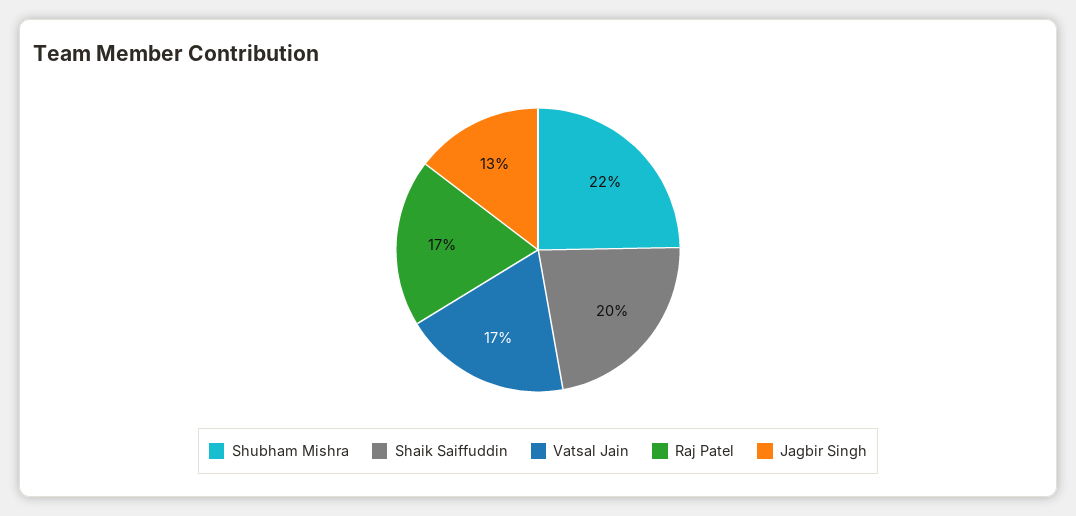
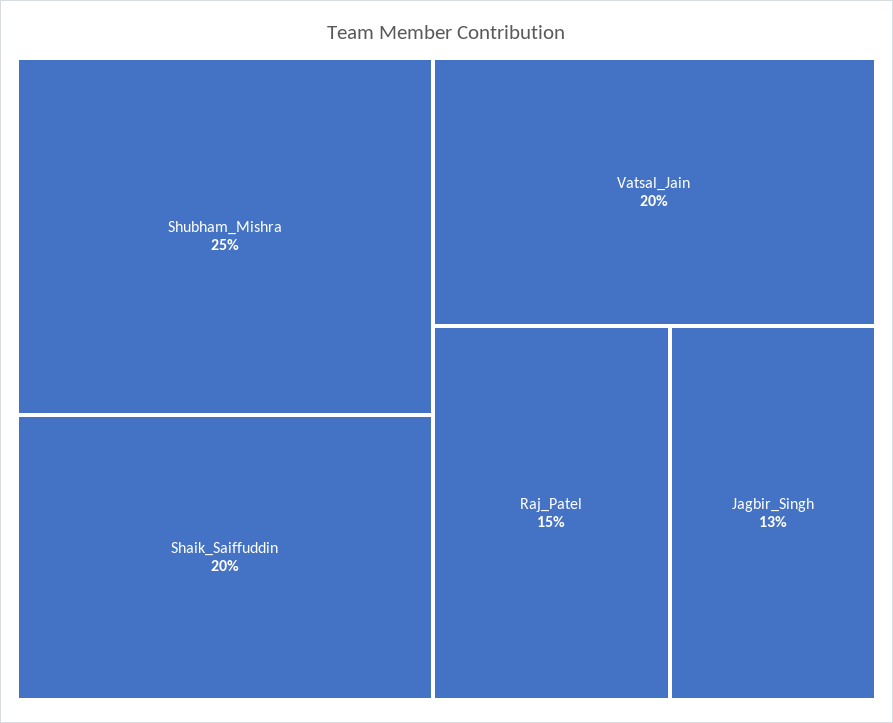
  {
-   "Shubham Mishra": 22,
+   "Shubham Mishra": 25,
    "Shaik Saiffuddin": 20,
-   "Vatsal Jain": 17,
+   "Vatsal Jain": 20,
-   "Raj Patel": 17,
+   "Raj Patel": 15,
    "Jagbir Singh": 13
  }

